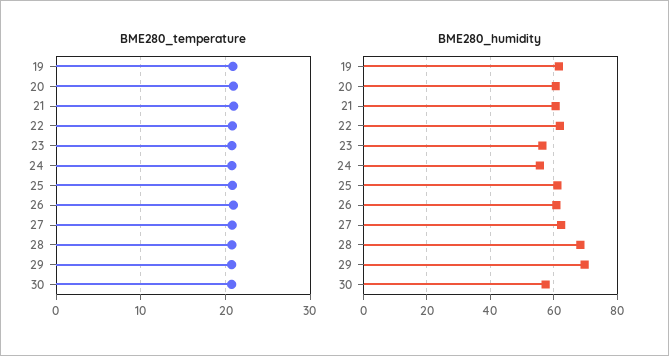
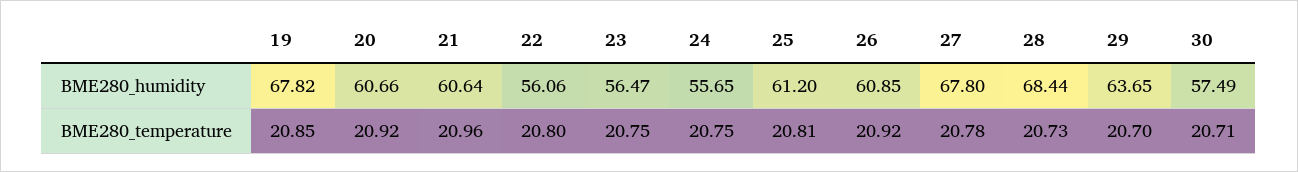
  {
    "BME280_temperature": {
      "19": 20.85,
      "20": 20.92,
      "21": 20.96,
      "22": 20.8,
      "23": 20.75,
      "24": 20.75,
      "25": 20.81,
      "26": 20.92,
      "27": 20.78,
      "28": 20.73,
      "29": 20.7,
      "30": 20.71
    },
    "BME280_humidity": {
-     "19": 62,
+     "19": 67.82,
      "20": 60.66,
      "21": 60.64,
-     "22": 62,
+     "22": 56.06,
      "23": 56.47,
      "24": 55.65,
      "25": 61.2,
      "26": 60.85,
-     "27": 62,
+     "27": 67.8,
      "28": 68.44,
-     "29": 70,
+     "29": 63.65,
      "30": 57.49
    }
  }

